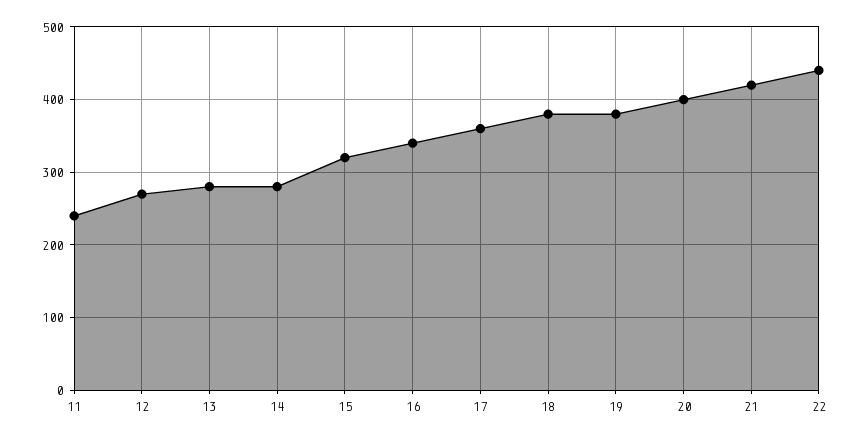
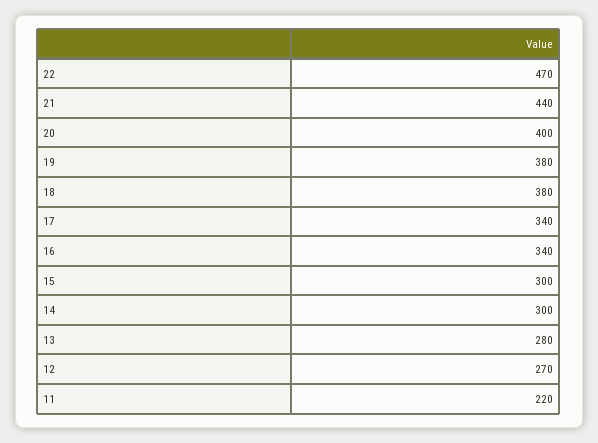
  {
-   "11": 240,
+   "11": 220,
    "12": 270,
    "13": 280,
-   "14": 280,
+   "14": 300,
-   "15": 320,
+   "15": 300,
    "16": 340,
-   "17": 360,
+   "17": 340,
    "18": 380,
    "19": 380,
    "20": 400,
-   "21": 420,
+   "21": 440,
-   "22": 440
+   "22": 470
  }

